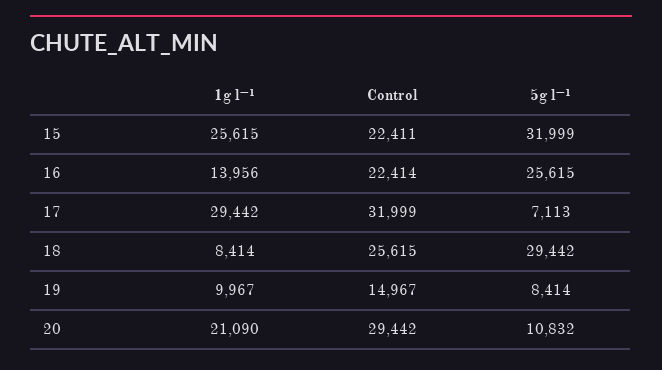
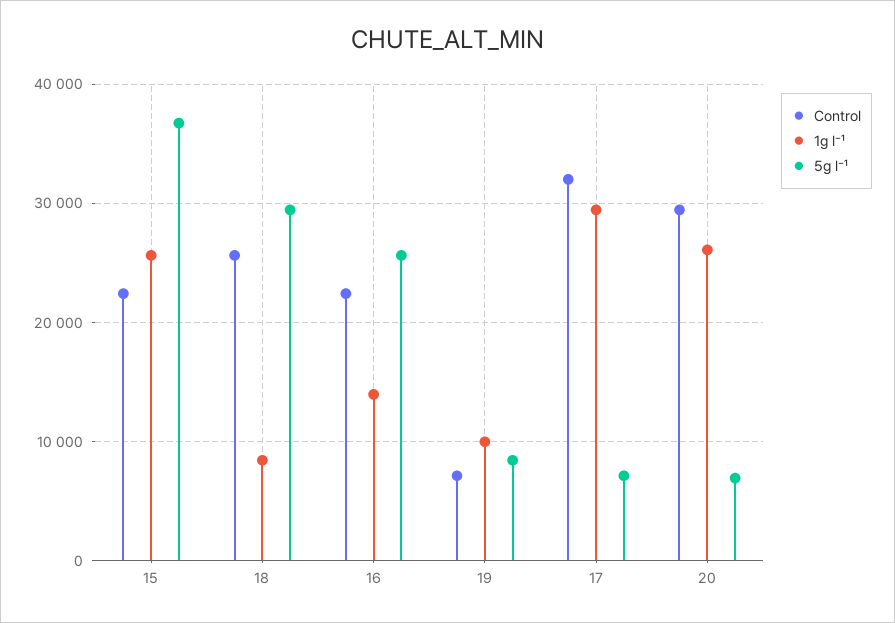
  {
    "1g l⁻¹": {
      "15": 25615,
      "16": 13956,
      "17": 29442,
      "18": 8414,
      "19": 9967,
-     "20": 21090
+     "20": 26000
    },
    "Control": {
      "15": 22411,
      "16": 22414,
      "17": 31999,
      "18": 25615,
-     "19": 14967,
+     "19": 7000,
      "20": 29442
    },
    "5g l⁻¹": {
-     "15": 31999,
+     "15": 37000,
      "16": 25615,
      "17": 7113,
      "18": 29442,
      "19": 8414,
-     "20": 10832
+     "20": 7000
    }
  }

